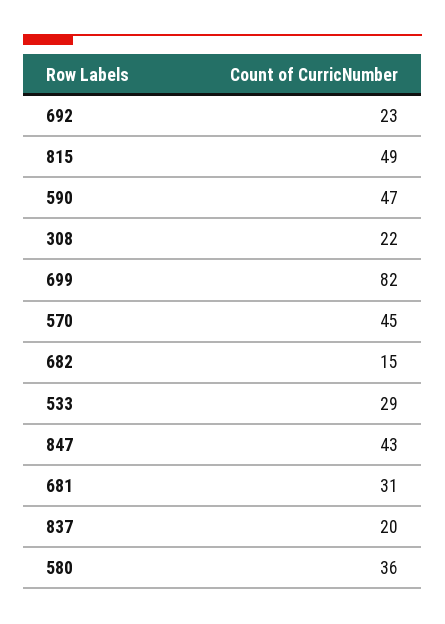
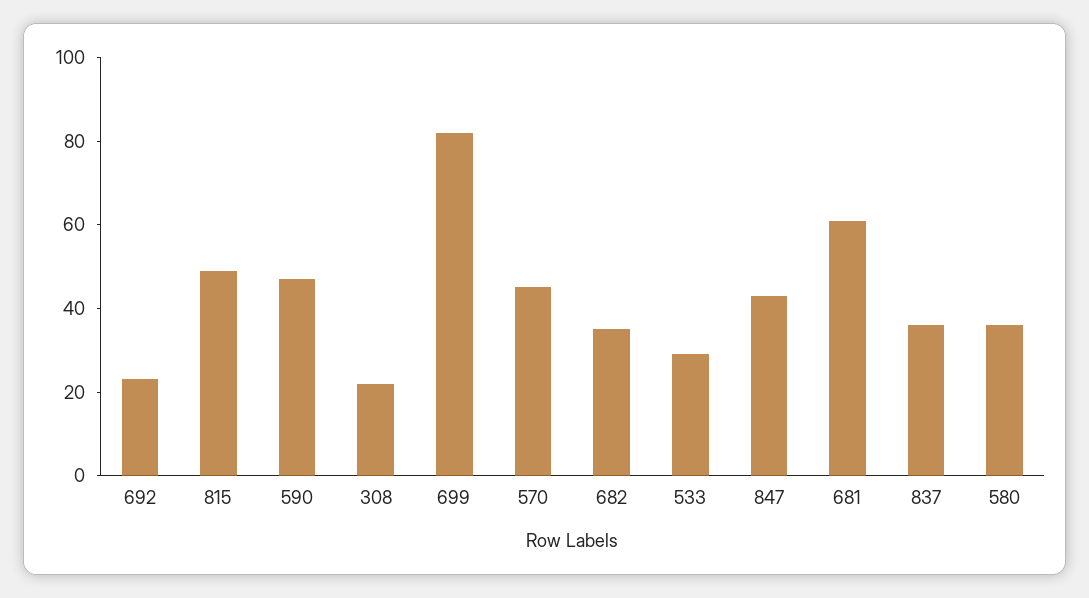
  {
    "692": 23,
    "815": 49,
    "590": 47,
    "308": 22,
    "699": 82,
    "570": 45,
-   "682": 15,
+   "682": 35,
    "533": 29,
    "847": 43,
-   "681": 31,
+   "681": 60,
-   "837": 20,
+   "837": 35,
    "580": 36
  }

